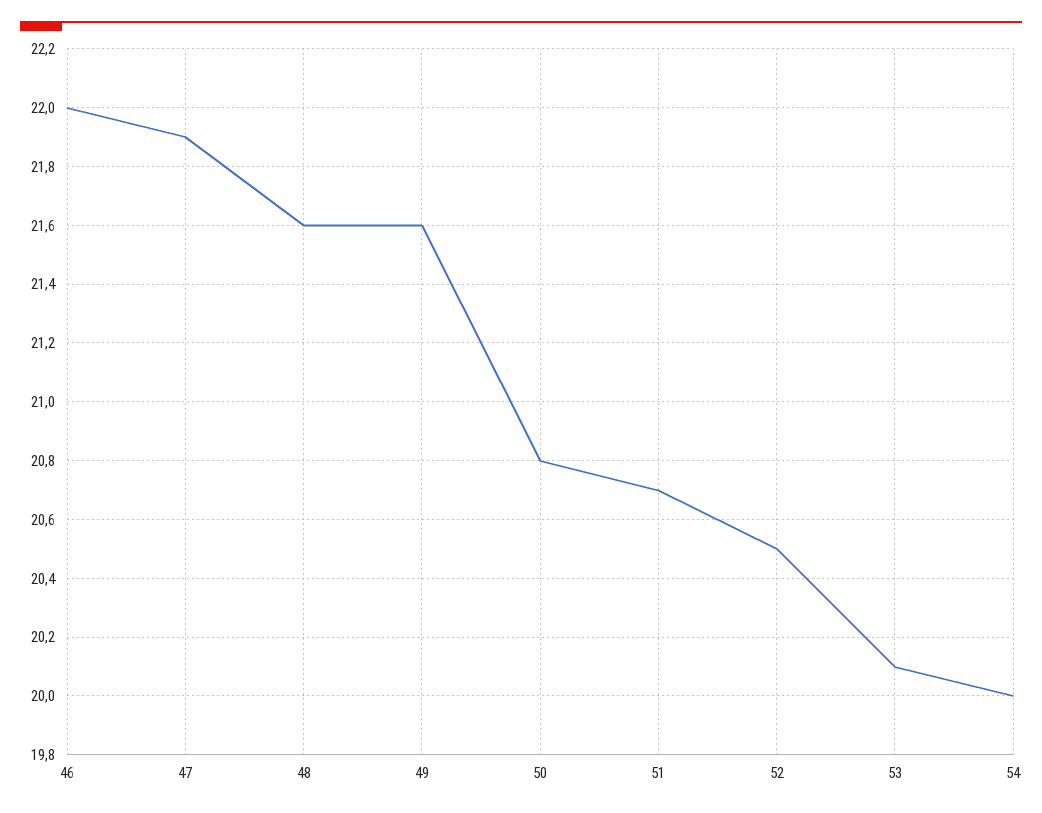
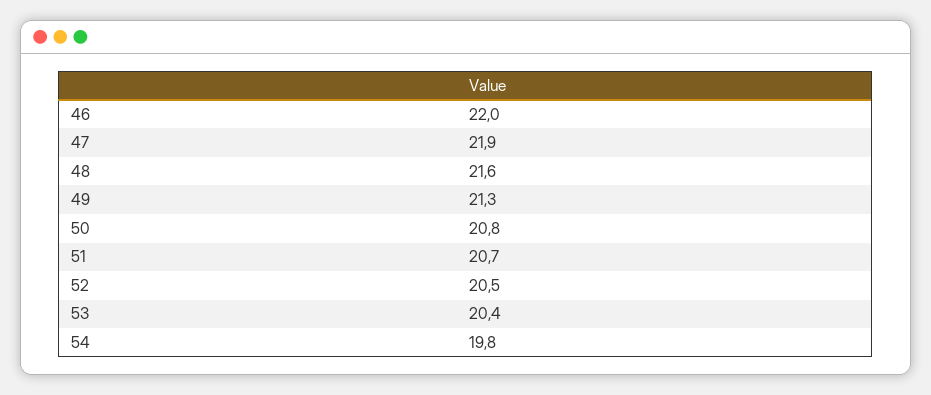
  {
    "46": 22,
    "47": 21.9,
    "48": 21.6,
-   "49": 21.6,
+   "49": 21.3,
    "50": 20.8,
    "51": 20.7,
    "52": 20.5,
-   "53": 20.1,
+   "53": 20.4,
-   "54": 20
+   "54": 19.8
  }

